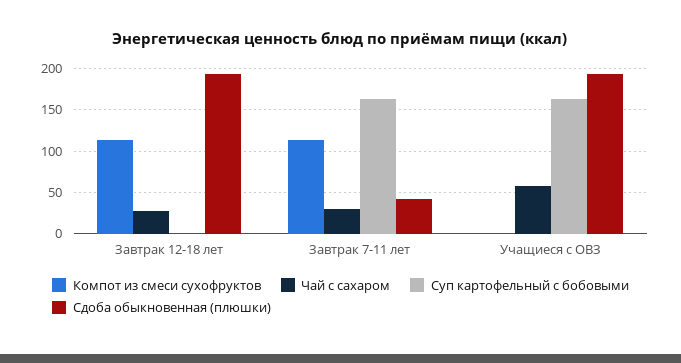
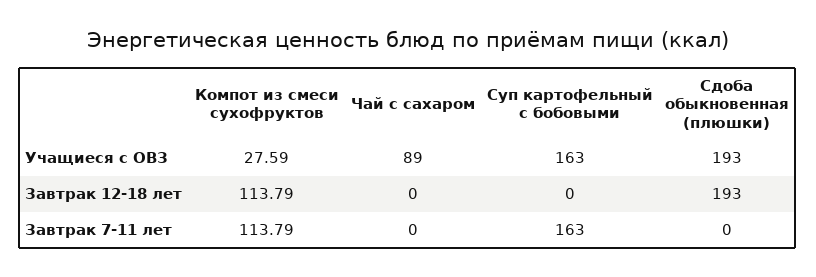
  {
    "Компот из смеси сухофруктов": {
      "Завтрак 12-18 лет": 113.79,
      "Завтрак 7-11 лет": 113.79,
-     "Учащиеся с ОВЗ": 0
+     "Учащиеся с ОВЗ": 27.59
    },
    "Чай с сахаром": {
-     "Завтрак 12-18 лет": 30,
+     "Завтрак 12-18 лет": 0,
-     "Завтрак 7-11 лет": 30,
+     "Завтрак 7-11 лет": 0,
-     "Учащиеся с ОВЗ": 60
+     "Учащиеся с ОВЗ": 89
    },
    "Суп картофельный с бобовыми": {
      "Завтрак 12-18 лет": 0,
      "Завтрак 7-11 лет": 163,
      "Учащиеся с ОВЗ": 163
    },
    "Сдоба обыкновенная (плюшки)": {
      "Завтрак 12-18 лет": 193,
-     "Завтрак 7-11 лет": 40,
+     "Завтрак 7-11 лет": 0,
      "Учащиеся с ОВЗ": 193
    }
  }

